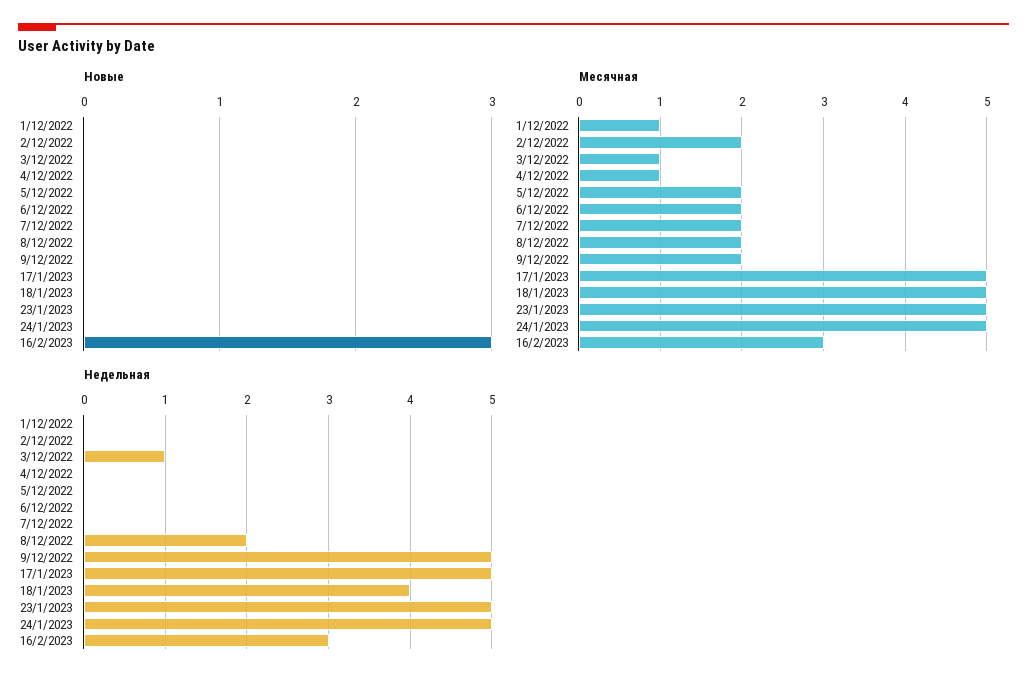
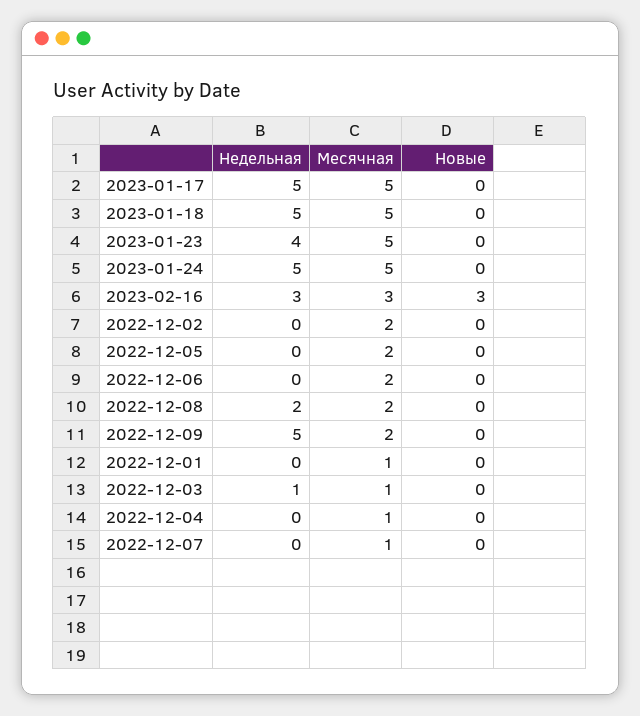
  {
    "Новые": {
      "1/12/2022": 0,
      "2/12/2022": 0,
      "3/12/2022": 0,
      "4/12/2022": 0,
      "5/12/2022": 0,
      "6/12/2022": 0,
      "7/12/2022": 0,
      "8/12/2022": 0,
      "9/12/2022": 0,
      "17/1/2023": 0,
      "18/1/2023": 0,
      "23/1/2023": 0,
      "24/1/2023": 0,
      "16/2/2023": 3
    },
    "Месячная": {
      "1/12/2022": 1,
      "2/12/2022": 2,
      "3/12/2022": 1,
      "4/12/2022": 1,
      "5/12/2022": 2,
      "6/12/2022": 2,
-     "7/12/2022": 2,
+     "7/12/2022": 1,
      "8/12/2022": 2,
      "9/12/2022": 2,
      "17/1/2023": 5,
      "18/1/2023": 5,
      "23/1/2023": 5,
      "24/1/2023": 5,
      "16/2/2023": 3
    },
    "Недельная": {
      "1/12/2022": 0,
      "2/12/2022": 0,
      "3/12/2022": 1,
      "4/12/2022": 0,
      "5/12/2022": 0,
      "6/12/2022": 0,
      "7/12/2022": 0,
      "8/12/2022": 2,
      "9/12/2022": 5,
      "17/1/2023": 5,
-     "18/1/2023": 4,
+     "18/1/2023": 5,
-     "23/1/2023": 5,
+     "23/1/2023": 4,
      "24/1/2023": 5,
      "16/2/2023": 3
    }
  }

